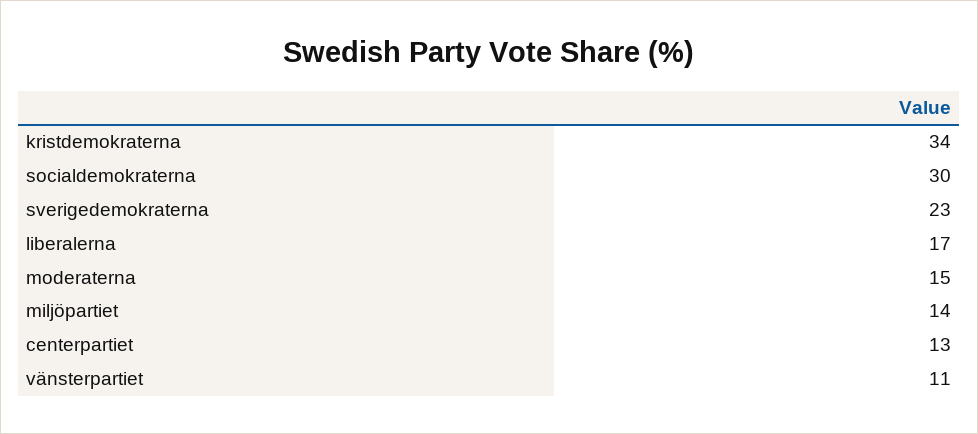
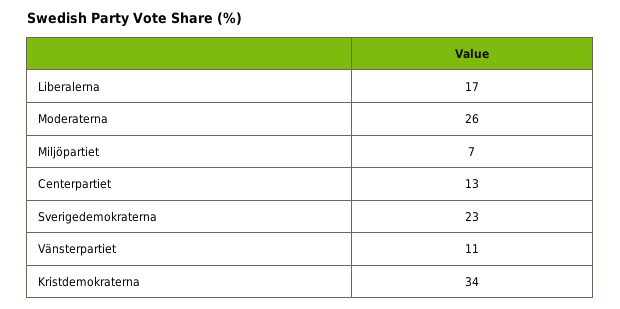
  {
    "kristdemokraterna": 34,
-   "socialdemokraterna": 30,
    "sverigedemokraterna": 23,
    "liberalerna": 17,
-   "moderaterna": 15,
+   "moderaterna": 26,
-   "miljöpartiet": 14,
+   "miljöpartiet": 7,
    "centerpartiet": 13,
    "vänsterpartiet": 11
  }

